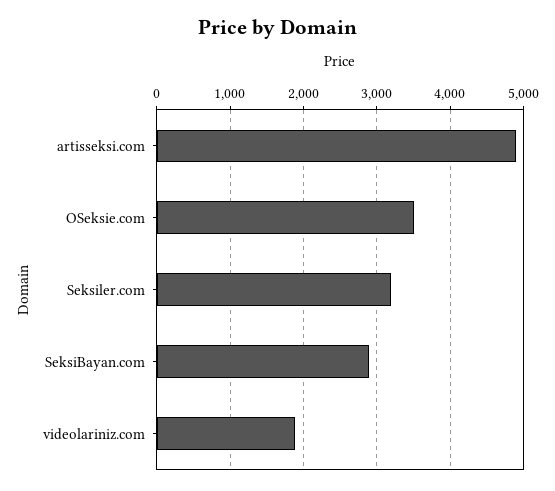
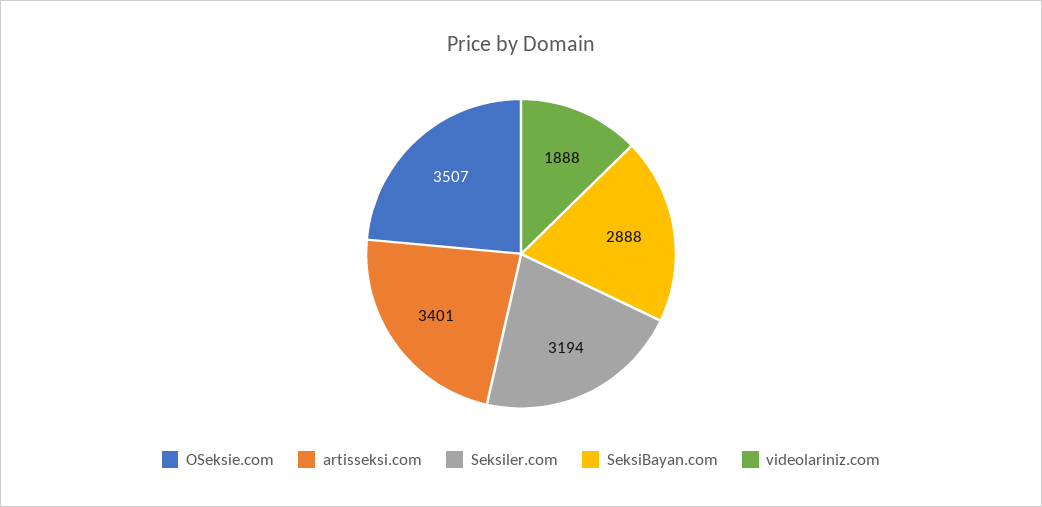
  {
-   "artisseksi.com": 4900,
+   "artisseksi.com": 3401,
    "OSeksie.com": 3507,
    "Seksiler.com": 3194,
    "SeksiBayan.com": 2888,
    "videolariniz.com": 1888
  }

